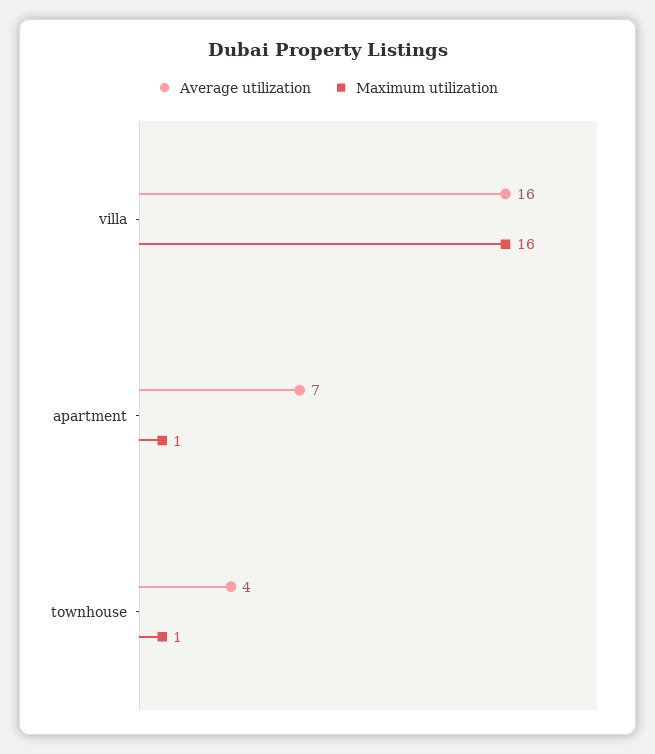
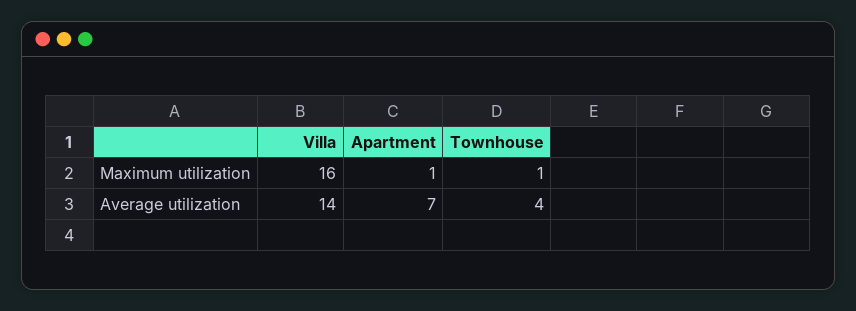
  {
    "Average utilization": {
-     "villa": 16,
+     "villa": 14,
      "apartment": 7,
      "townhouse": 4
    },
    "Maximum utilization": {
      "villa": 16,
      "apartment": 1,
      "townhouse": 1
    }
  }

